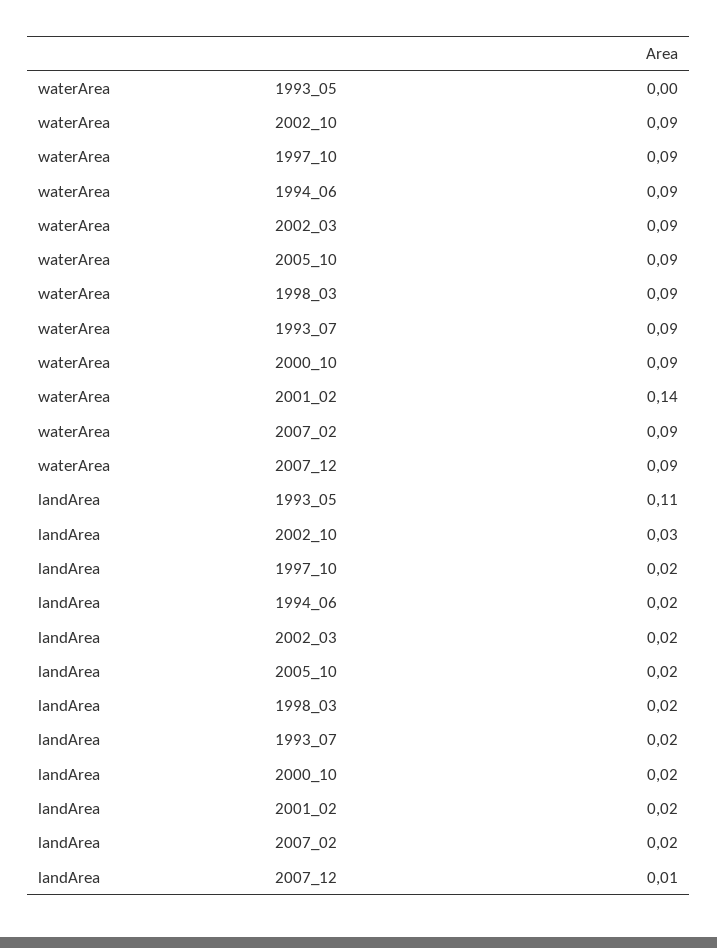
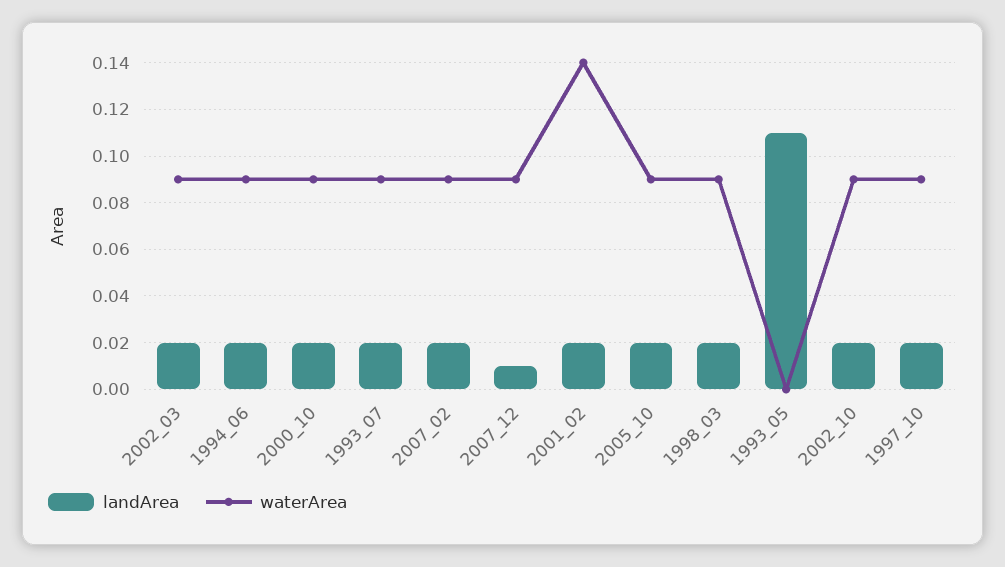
  {
    "waterArea": {
      "1993_05": 0,
      "2002_10": 0.09,
      "1997_10": 0.09,
      "1994_06": 0.09,
      "2002_03": 0.09,
      "2005_10": 0.09,
      "1998_03": 0.09,
      "1993_07": 0.09,
      "2000_10": 0.09,
      "2001_02": 0.14,
      "2007_02": 0.09,
      "2007_12": 0.09
    },
    "landArea": {
      "1993_05": 0.11,
-     "2002_10": 0.03,
+     "2002_10": 0.02,
      "1997_10": 0.02,
      "1994_06": 0.02,
      "2002_03": 0.02,
      "2005_10": 0.02,
      "1998_03": 0.02,
      "1993_07": 0.02,
      "2000_10": 0.02,
      "2001_02": 0.02,
      "2007_02": 0.02,
      "2007_12": 0.01
    }
  }

